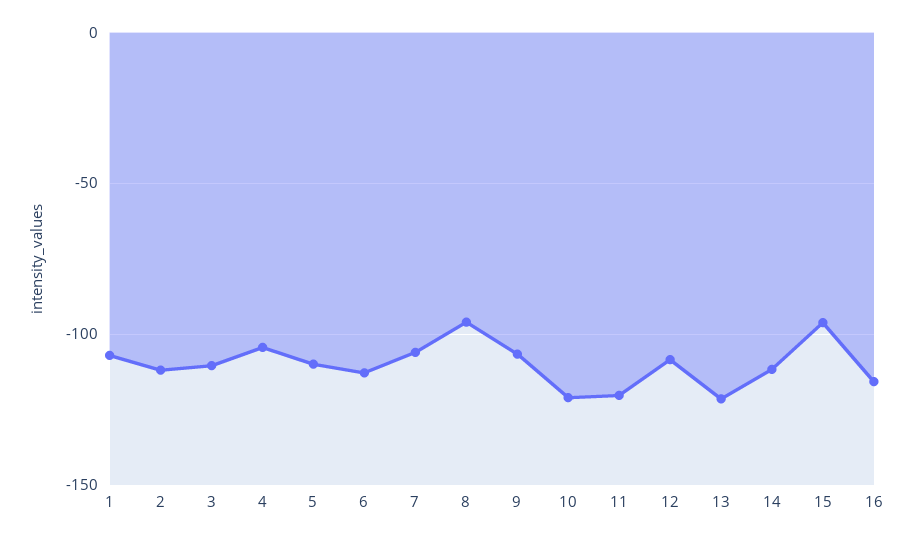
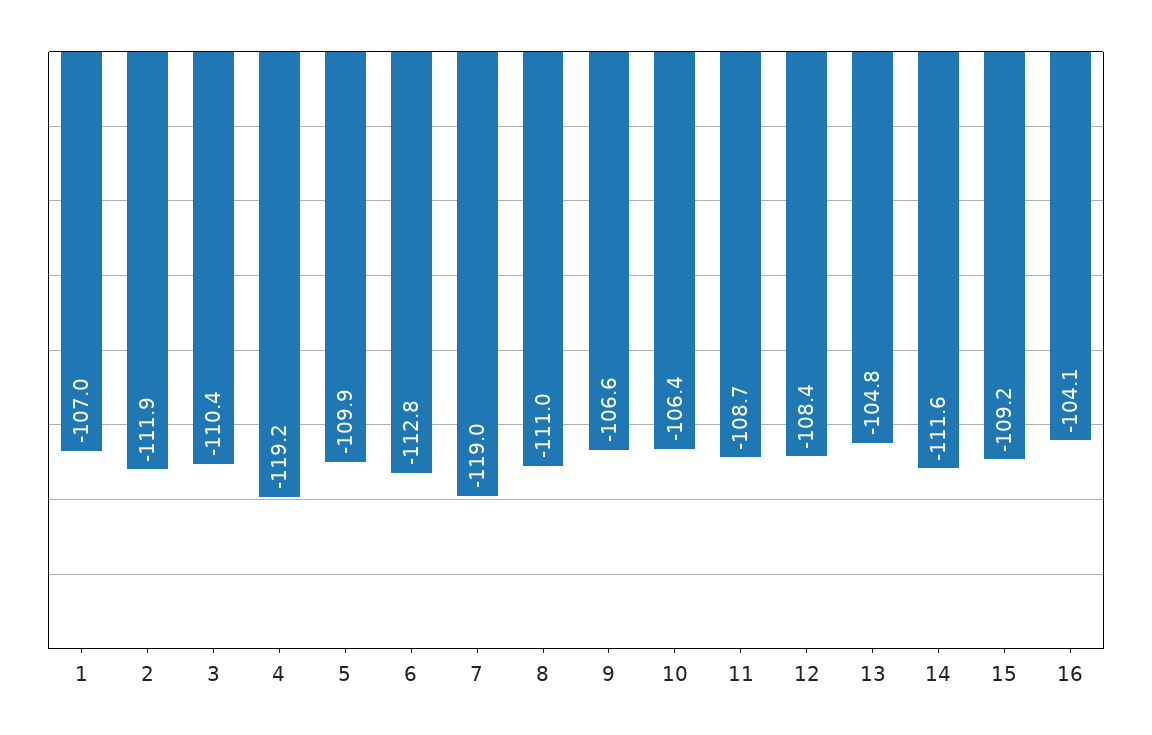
  {
    "1": -107,
    "2": -111.9,
    "3": -110.4,
-   "4": -105,
+   "4": -119.2,
    "5": -109.9,
    "6": -112.8,
-   "7": -105,
+   "7": -119,
-   "8": -95,
+   "8": -111,
    "9": -106.6,
-   "10": -120,
+   "10": -106.4,
-   "11": -120,
+   "11": -108.7,
    "12": -108.4,
-   "13": -120,
+   "13": -104.8,
    "14": -111.6,
-   "15": -95,
+   "15": -109.2,
-   "16": -115
+   "16": -104.1
  }

